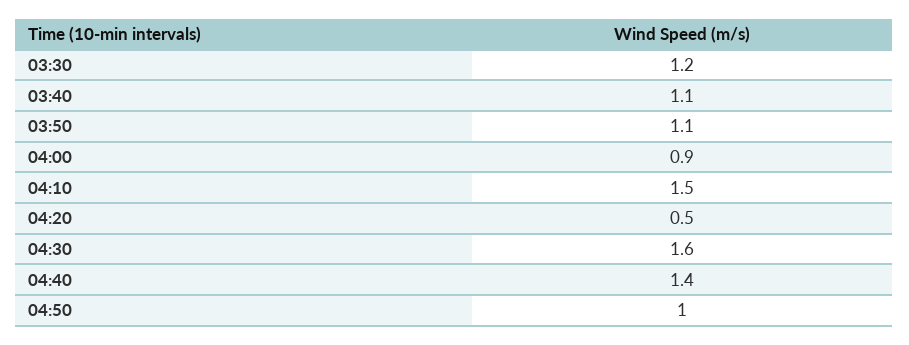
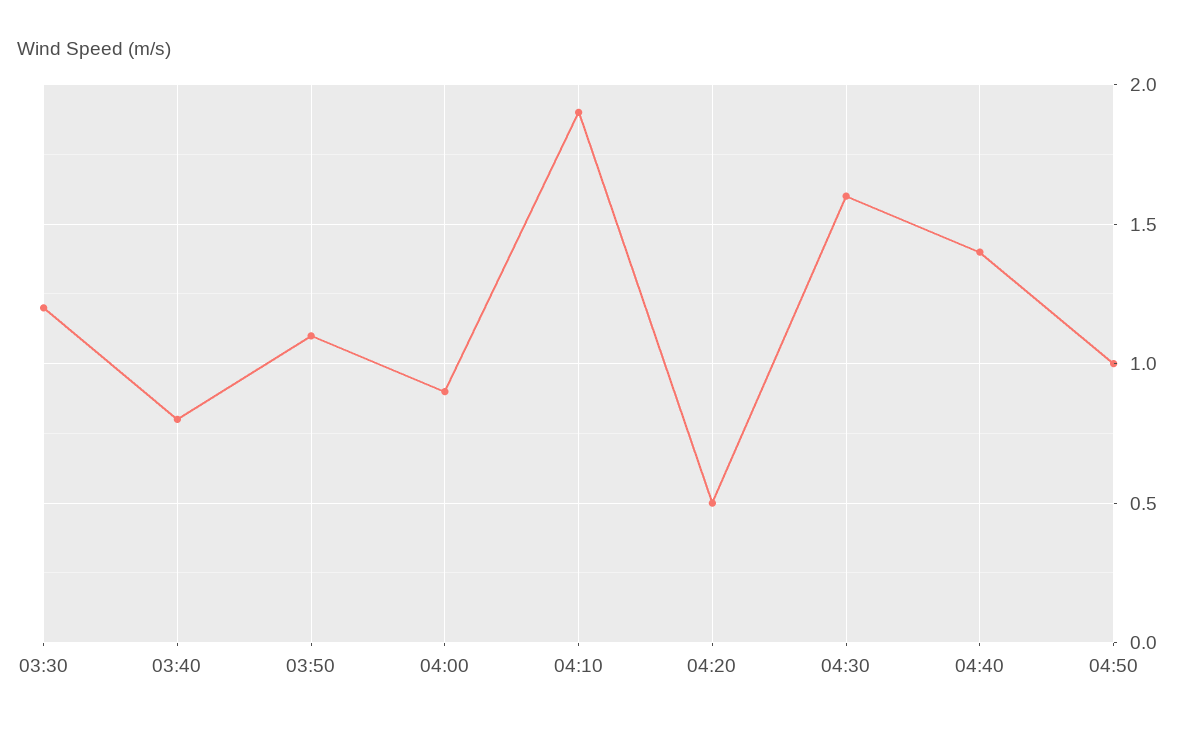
  {
    "03:30": 1.2,
-   "03:40": 1.1,
+   "03:40": 0.8,
    "03:50": 1.1,
    "04:00": 0.9,
-   "04:10": 1.5,
+   "04:10": 1.9,
    "04:20": 0.5,
    "04:30": 1.6,
    "04:40": 1.4,
    "04:50": 1
  }

